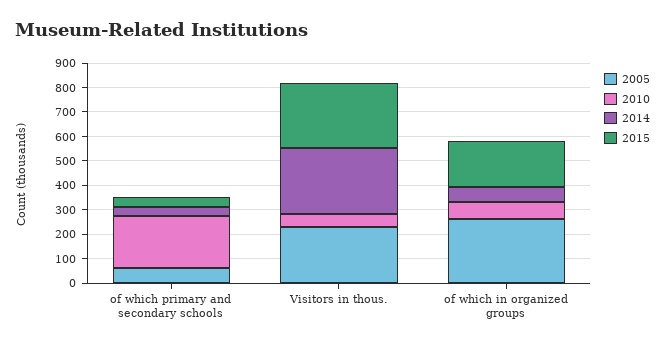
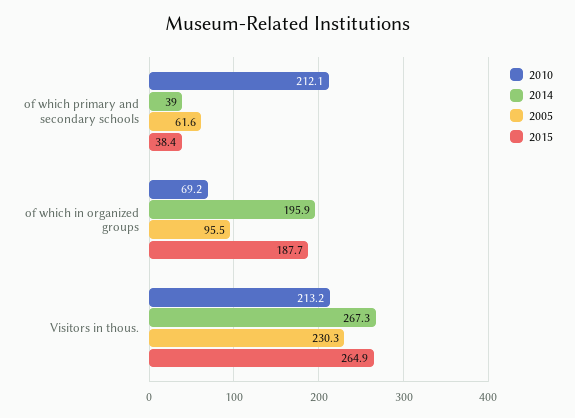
  {
    "2005": {
      "of which primary and secondary schools": 61.6,
      "Visitors in thous.": 230.3,
-     "of which in organized groups": 250
+     "of which in organized groups": 95.5
    },
    "2010": {
      "of which primary and secondary schools": 212.1,
-     "Visitors in thous.": 50,
+     "Visitors in thous.": 213.2,
      "of which in organized groups": 69.2
    },
    "2014": {
      "of which primary and secondary schools": 39,
      "Visitors in thous.": 267.3,
-     "of which in organized groups": 50
+     "of which in organized groups": 195.9
    },
    "2015": {
      "of which primary and secondary schools": 38.4,
      "Visitors in thous.": 264.9,
      "of which in organized groups": 187.7
    }
  }

